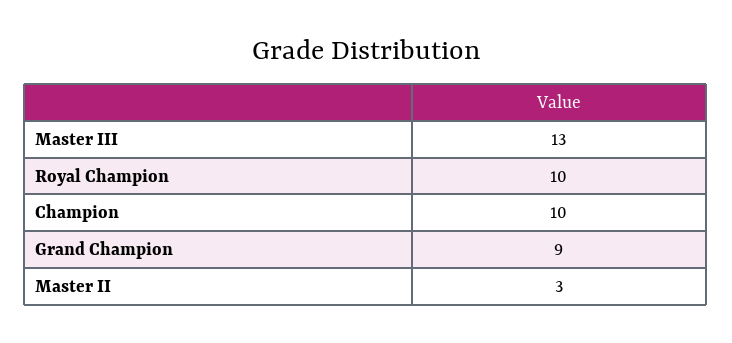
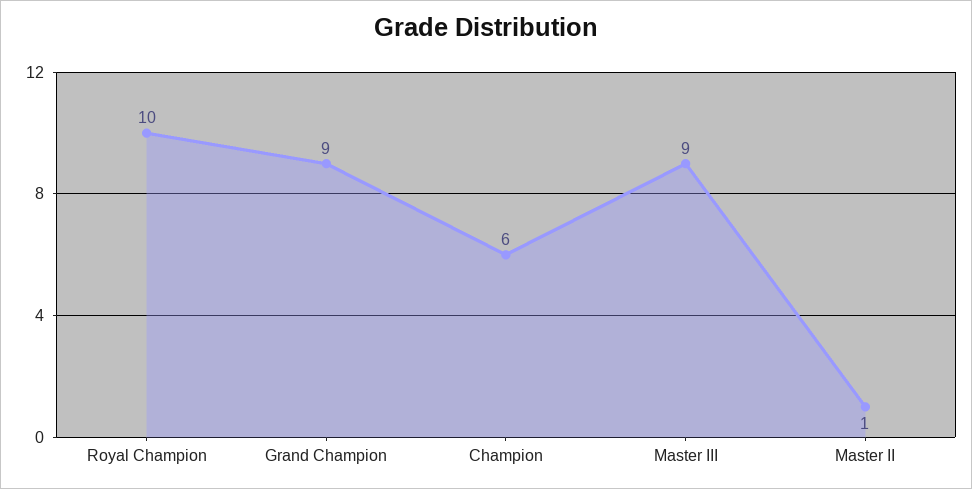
  {
-   "Master III": 13,
+   "Master III": 9,
    "Royal Champion": 10,
-   "Champion": 10,
+   "Champion": 6,
    "Grand Champion": 9,
-   "Master II": 3
+   "Master II": 1
  }

